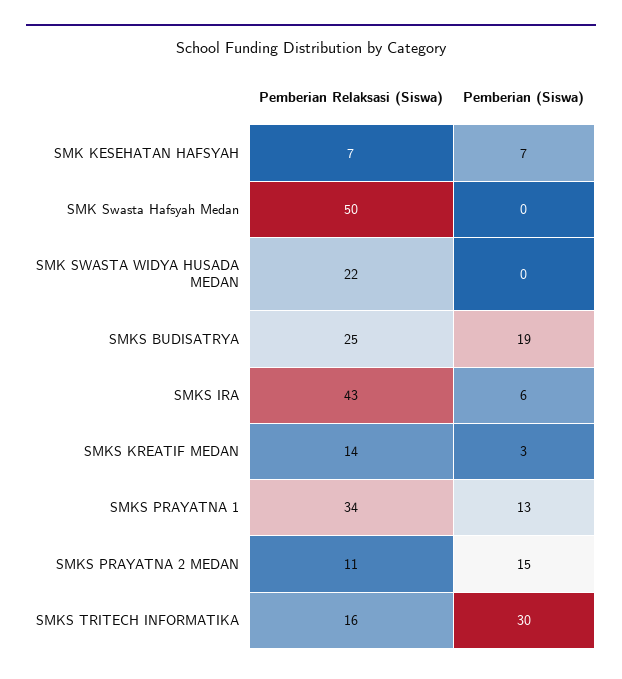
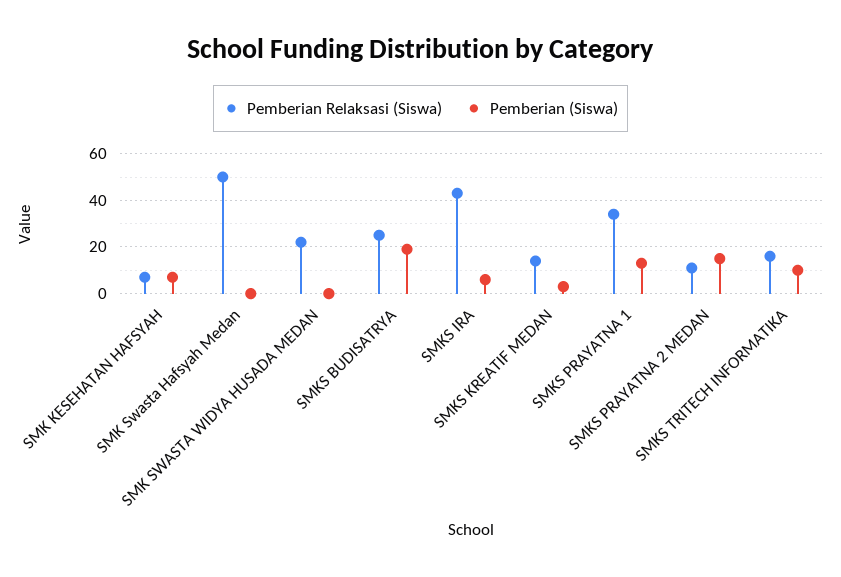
  {
    "Pemberian Relaksasi (Siswa)": {
      "SMK KESEHATAN HAFSYAH": 7,
      "SMK Swasta Hafsyah Medan": 50,
      "SMK SWASTA WIDYA HUSADA MEDAN": 22,
      "SMKS BUDISATRYA": 25,
      "SMKS IRA": 43,
      "SMKS KREATIF MEDAN": 14,
      "SMKS PRAYATNA 1": 34,
      "SMKS PRAYATNA 2 MEDAN": 11,
      "SMKS TRITECH INFORMATIKA": 16
    },
    "Pemberian (Siswa)": {
      "SMK KESEHATAN HAFSYAH": 7,
      "SMK Swasta Hafsyah Medan": 0,
      "SMK SWASTA WIDYA HUSADA MEDAN": 0,
      "SMKS BUDISATRYA": 19,
      "SMKS IRA": 6,
      "SMKS KREATIF MEDAN": 3,
      "SMKS PRAYATNA 1": 13,
      "SMKS PRAYATNA 2 MEDAN": 15,
-     "SMKS TRITECH INFORMATIKA": 30
+     "SMKS TRITECH INFORMATIKA": 10
    }
  }

